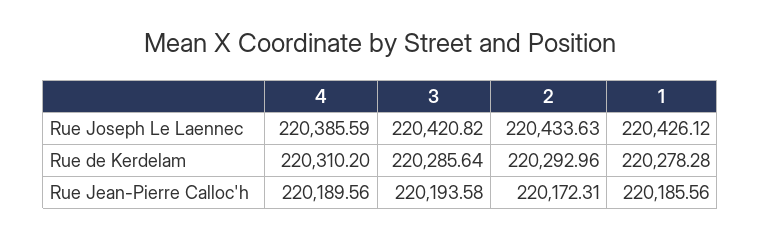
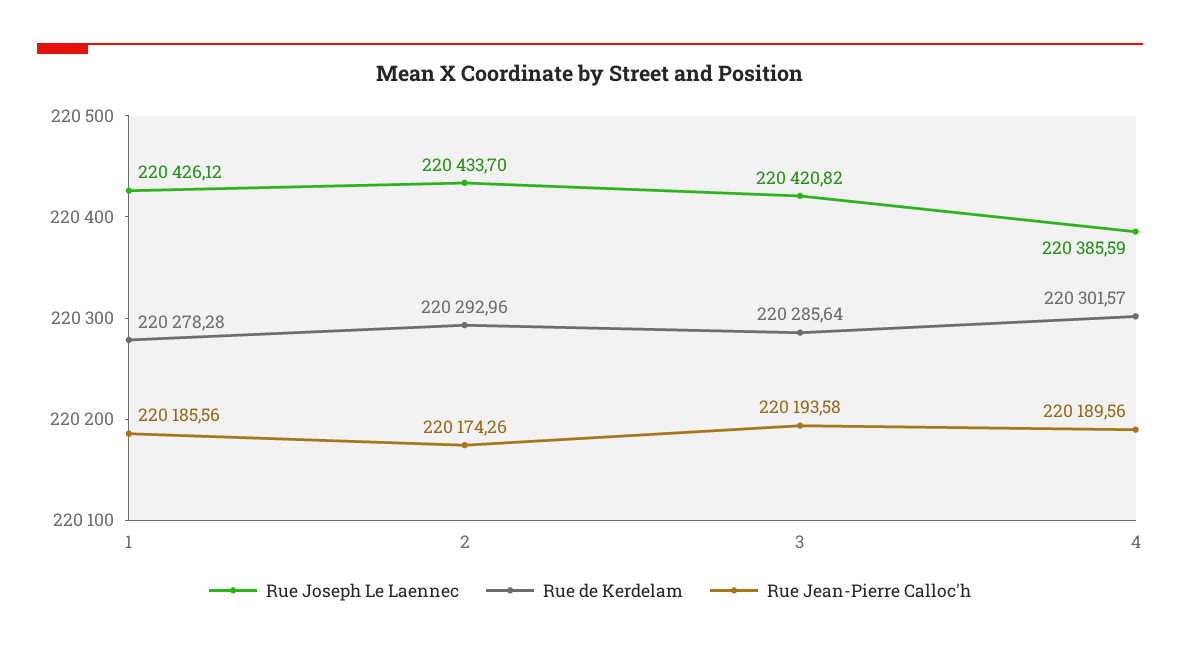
  {
    "Rue Joseph Le Laennec": {
      "4": 220385.59,
      "3": 220420.82,
-     "2": 220433.63,
+     "2": 220433.7,
      "1": 220426.12
    },
    "Rue de Kerdelam": {
-     "4": 220310.2,
+     "4": 220301.57,
      "3": 220285.64,
      "2": 220292.96,
      "1": 220278.28
    },
    "Rue Jean-Pierre Calloc'h": {
      "4": 220189.56,
      "3": 220193.58,
-     "2": 220172.31,
+     "2": 220174.26,
      "1": 220185.56
    }
  }

